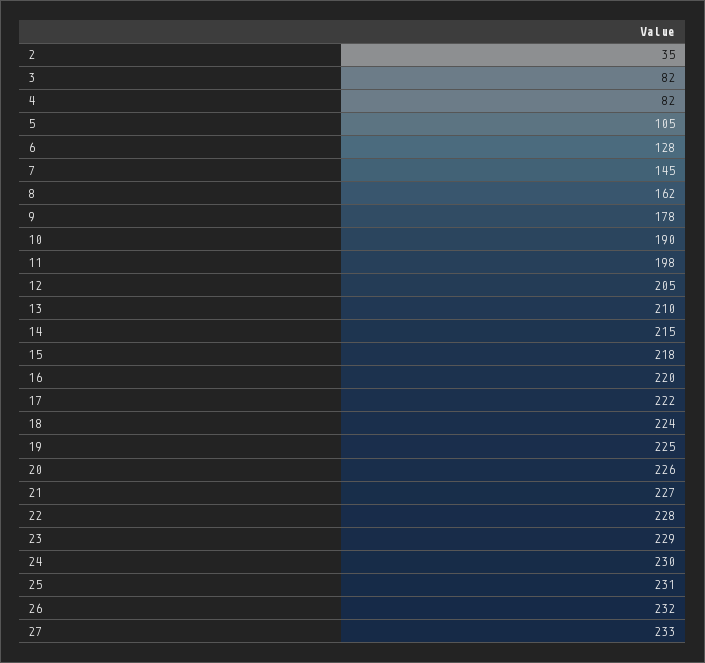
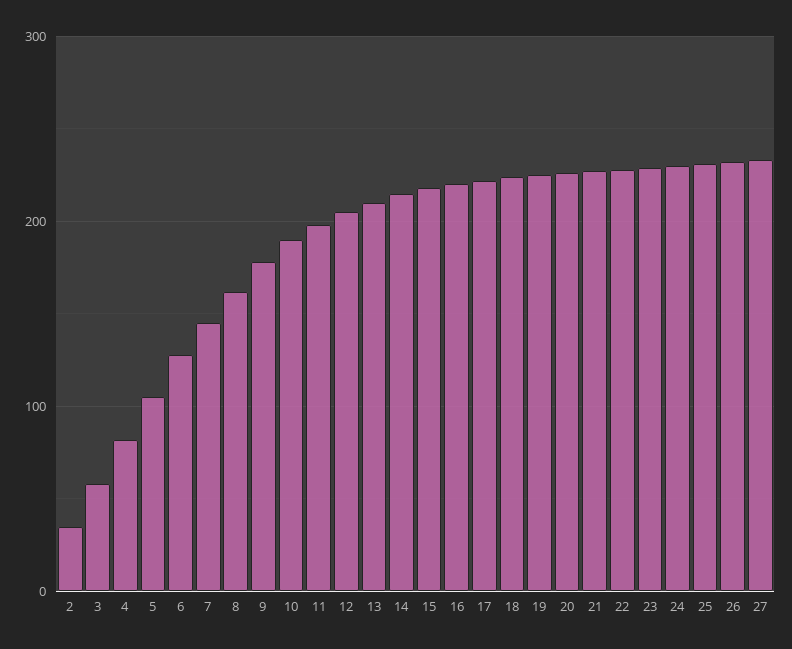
  {
    "2": 35,
-   "3": 82,
+   "3": 60,
    "4": 82,
    "5": 105,
    "6": 128,
    "7": 145,
    "8": 162,
    "9": 178,
    "10": 190,
    "11": 198,
    "12": 205,
    "13": 210,
    "14": 215,
    "15": 218,
    "16": 220,
    "17": 222,
    "18": 224,
    "19": 225,
    "20": 226,
    "21": 227,
    "22": 228,
    "23": 229,
    "24": 230,
    "25": 231,
    "26": 232,
    "27": 233
  }

